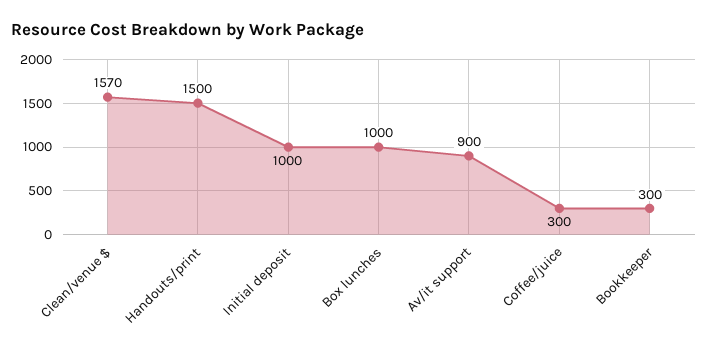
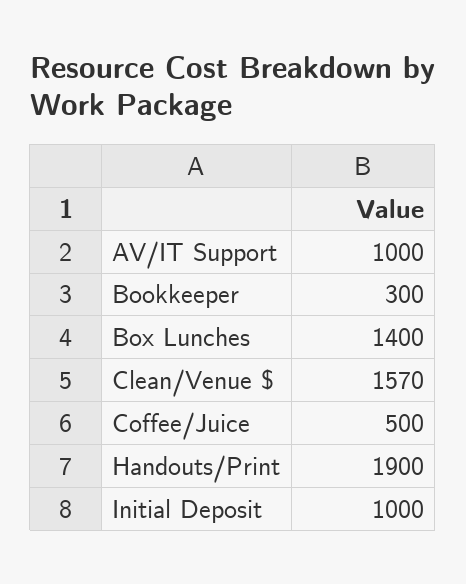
  {
    "Clean/venue $": 1570,
-   "Handouts/print": 1500,
+   "Handouts/print": 1900,
    "Initial deposit": 1000,
-   "Box lunches": 1000,
+   "Box lunches": 1400,
-   "Av/it support": 900,
+   "Av/it support": 1000,
-   "Coffee/juice": 300,
+   "Coffee/juice": 500,
    "Bookkeeper": 300
  }

